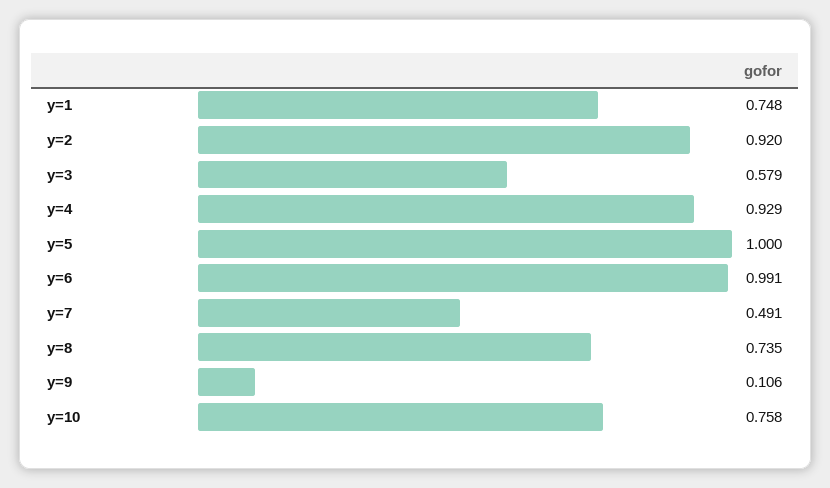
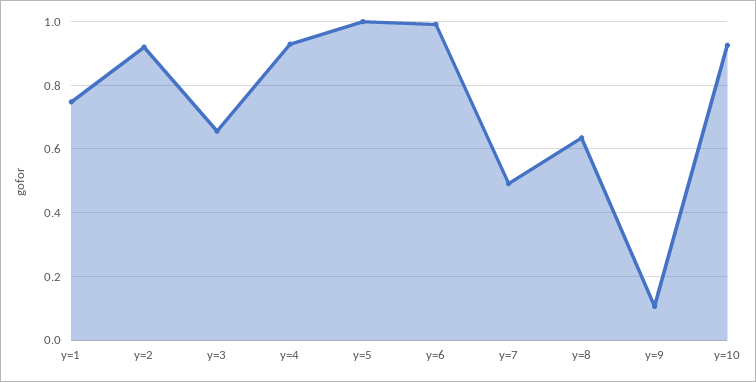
  {
    "y=1": 0.748,
    "y=2": 0.92,
-   "y=3": 0.579,
+   "y=3": 0.66,
    "y=4": 0.929,
    "y=5": 1,
    "y=6": 0.991,
    "y=7": 0.491,
-   "y=8": 0.735,
+   "y=8": 0.64,
    "y=9": 0.106,
-   "y=10": 0.758
+   "y=10": 0.92
  }

